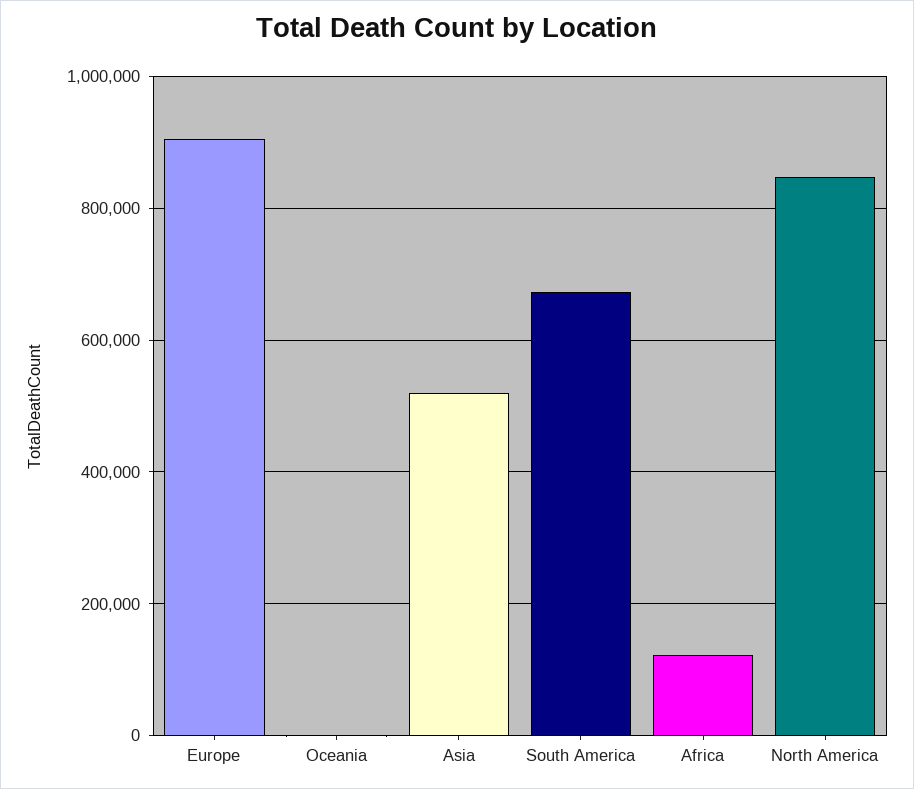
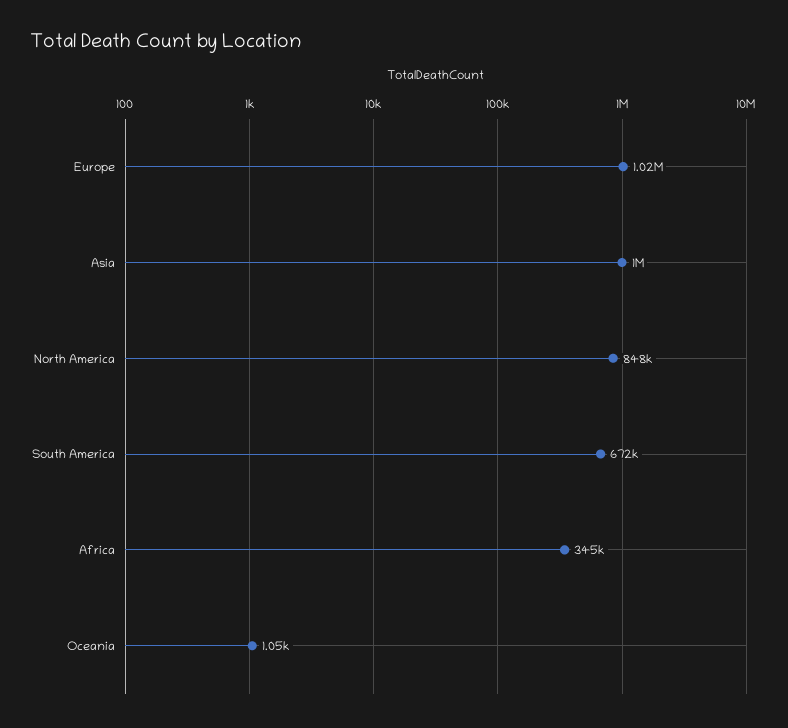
  {
-   "Europe": 900000,
+   "Europe": 1020000,
    "Oceania": 1050,
-   "Asia": 520000,
+   "Asia": 1000000,
    "South America": 672000,
-   "Africa": 120000,
+   "Africa": 345000,
    "North America": 848000
  }

